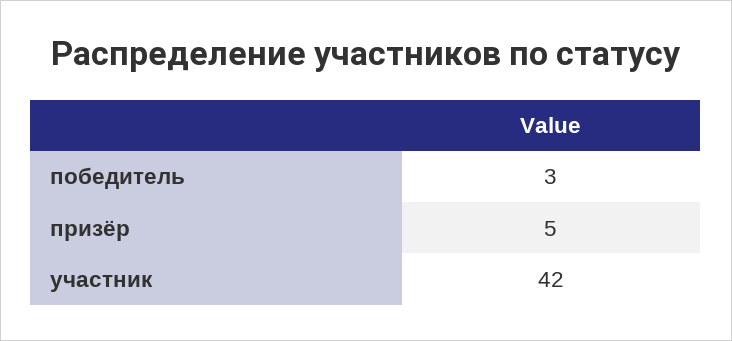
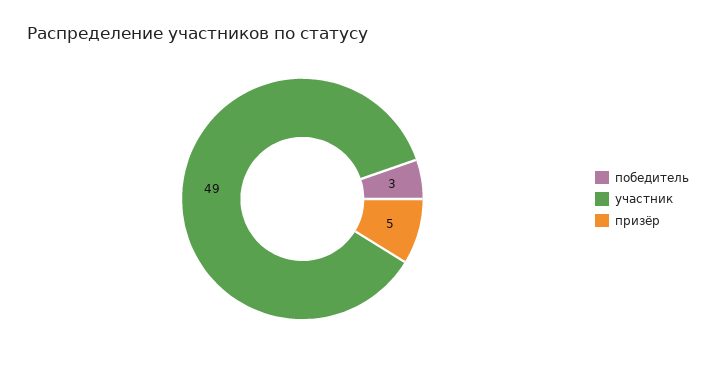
  {
    "победитель": 3,
    "призёр": 5,
-   "участник": 42
+   "участник": 49
  }

